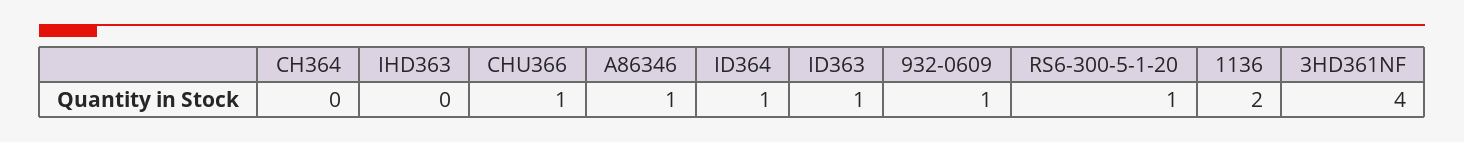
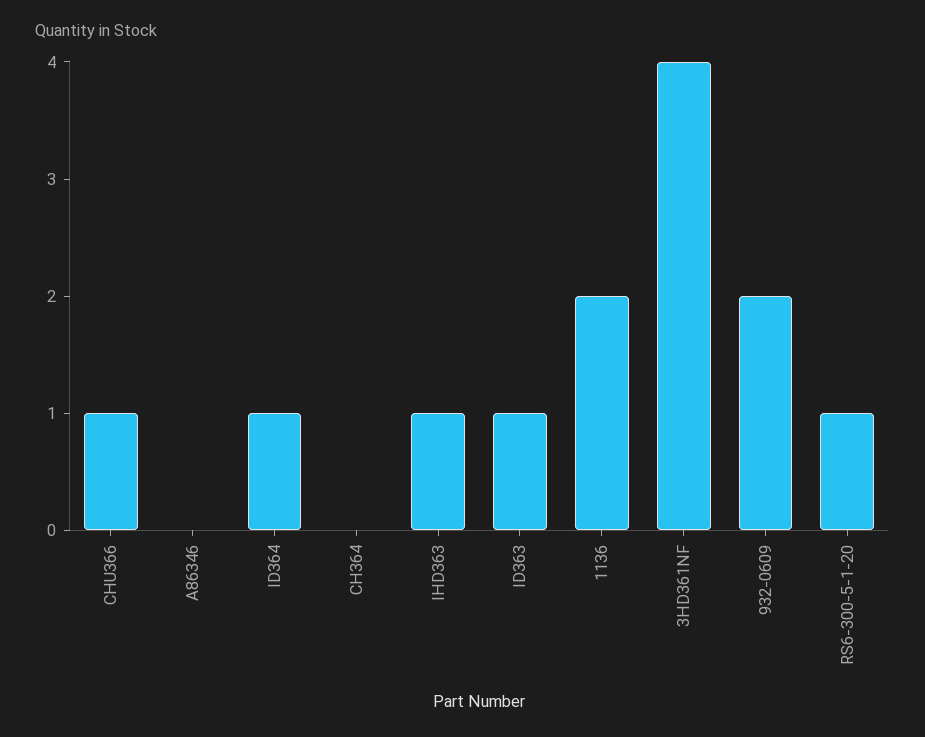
  {
    "CH364": 0,
-   "IHD363": 0,
+   "IHD363": 1,
    "CHU366": 1,
-   "A86346": 1,
+   "A86346": 0,
    "ID364": 1,
    "ID363": 1,
-   "932-0609": 1,
+   "932-0609": 2,
    "RS6-300-5-1-20": 1,
    "1136": 2,
    "3HD361NF": 4
  }

